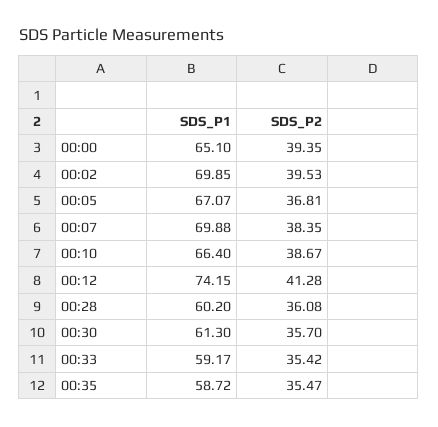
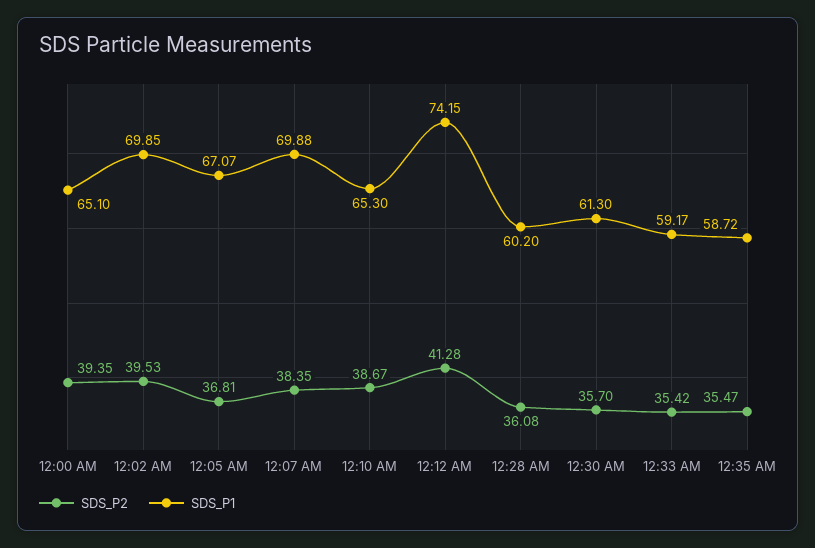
  {
    "SDS_P1": {
      "00:00": 65.1,
      "00:02": 69.85,
      "00:05": 67.07,
      "00:07": 69.88,
-     "00:10": 66.4,
+     "00:10": 65.3,
      "00:12": 74.15,
      "00:28": 60.2,
      "00:30": 61.3,
      "00:33": 59.17,
      "00:35": 58.72
    },
    "SDS_P2": {
      "00:00": 39.35,
      "00:02": 39.53,
      "00:05": 36.81,
      "00:07": 38.35,
      "00:10": 38.67,
      "00:12": 41.28,
      "00:28": 36.08,
      "00:30": 35.7,
      "00:33": 35.42,
      "00:35": 35.47
    }
  }

